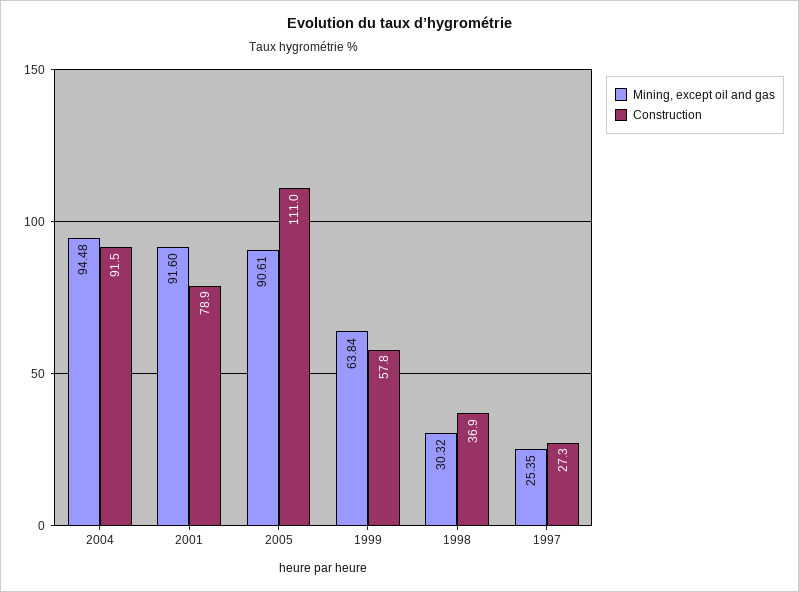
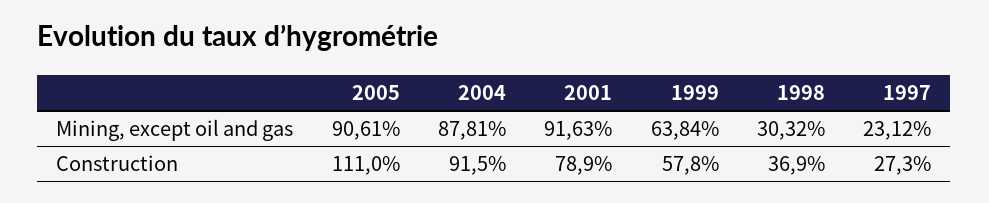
  {
    "Mining, except oil and gas": {
-     "2004": 94.48,
+     "2004": 87.81,
-     "2001": 91.6,
+     "2001": 91.63,
      "2005": 90.61,
      "1999": 63.84,
      "1998": 30.32,
-     "1997": 25.35
+     "1997": 23.12
    },
    "Construction": {
      "2004": 91.5,
      "2001": 78.9,
      "2005": 111,
      "1999": 57.8,
      "1998": 36.9,
      "1997": 27.3
    }
  }

